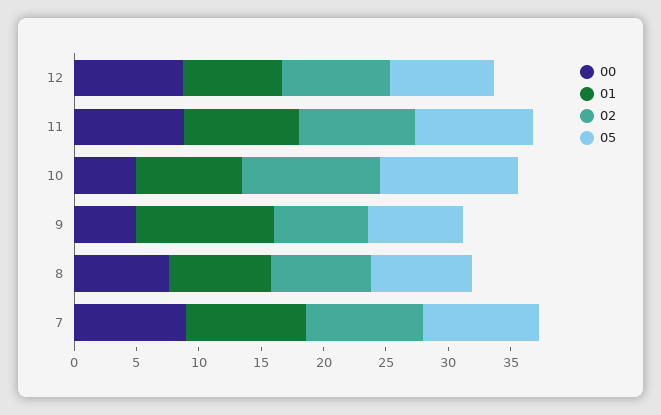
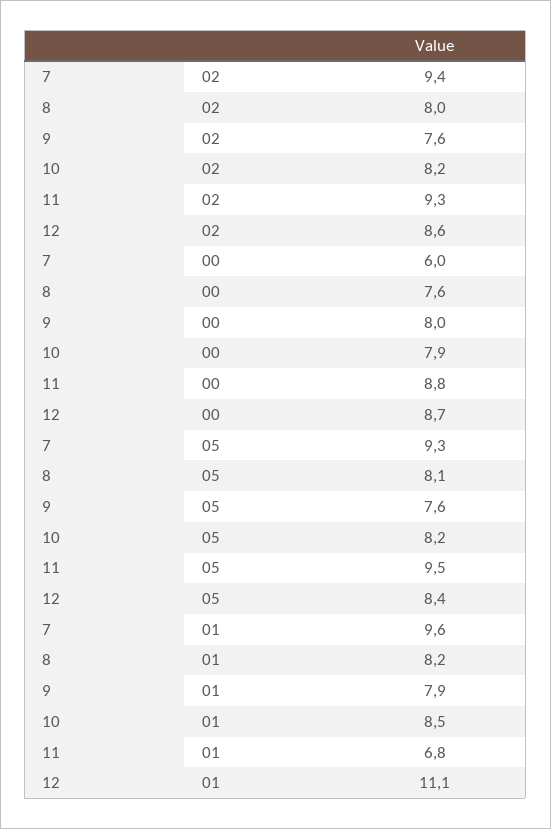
  {
    "00": {
      "12": 8.7,
      "11": 8.8,
-     "10": 5,
+     "10": 7.9,
-     "9": 5,
+     "9": 8,
      "8": 7.6,
-     "7": 9
+     "7": 6
    },
    "01": {
-     "12": 8,
+     "12": 11.1,
-     "11": 9,
+     "11": 6.8,
      "10": 8.5,
-     "9": 11,
+     "9": 7.9,
      "8": 8.2,
      "7": 9.6
    },
    "02": {
      "12": 8.6,
      "11": 9.3,
-     "10": 11,
+     "10": 8.2,
      "9": 7.6,
      "8": 8,
      "7": 9.4
    },
    "05": {
      "12": 8.4,
      "11": 9.5,
-     "10": 11,
+     "10": 8.2,
      "9": 7.6,
      "8": 8.1,
      "7": 9.3
    }
  }

